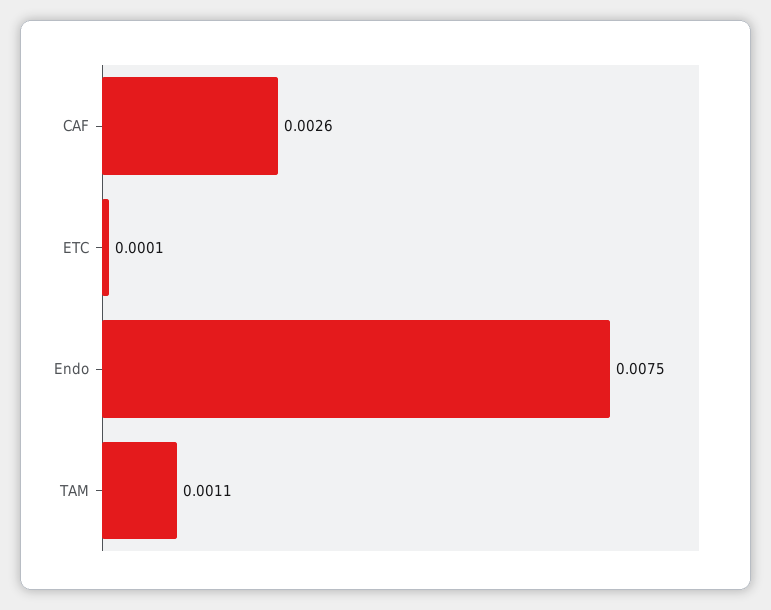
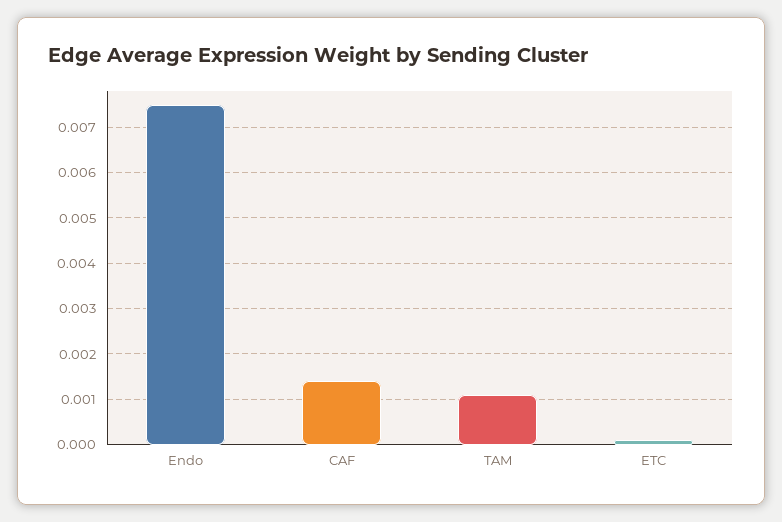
  {
-   "CAF": 0.0026,
+   "CAF": 0.0015,
    "ETC": 0.0001,
    "Endo": 0.0075,
    "TAM": 0.0011
  }

